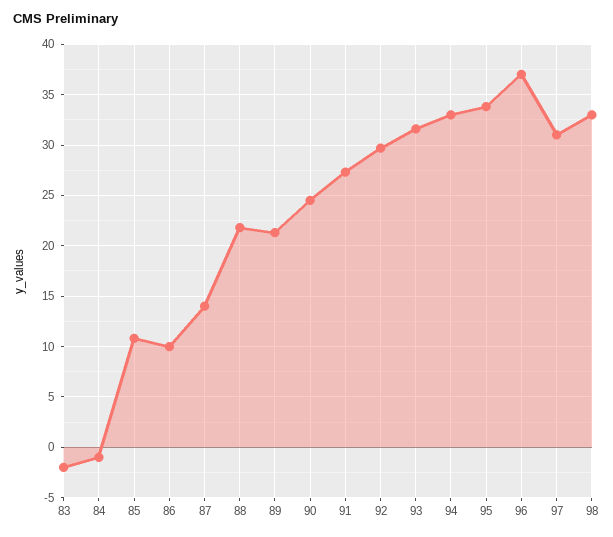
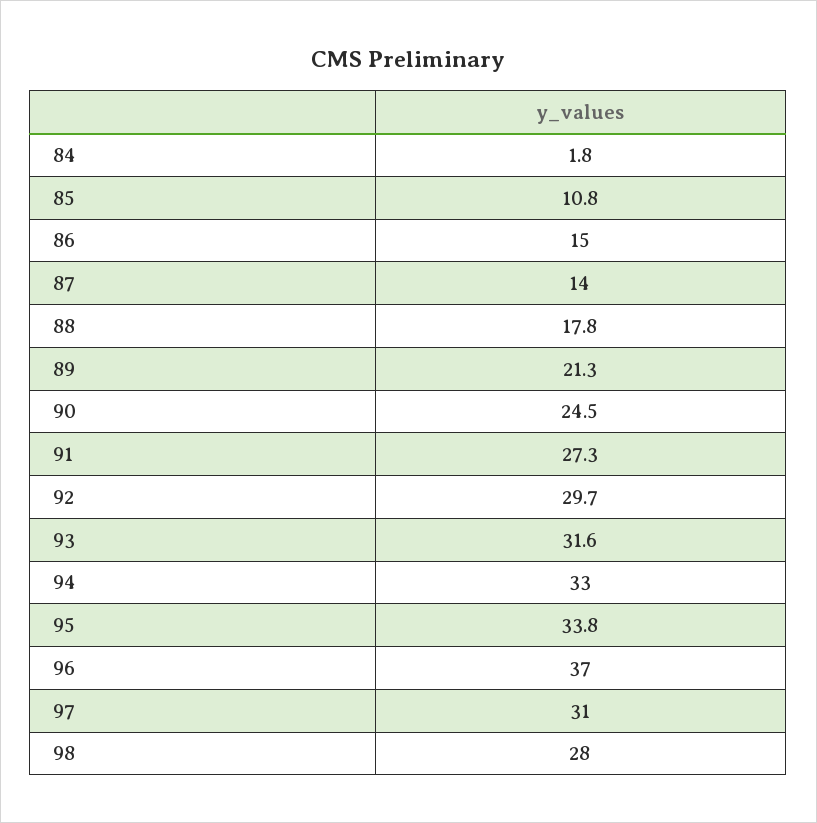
  {
-   "83": -2,
-   "84": -1,
+   "84": 1.8,
    "85": 10.8,
-   "86": 10,
+   "86": 15,
    "87": 14,
-   "88": 22,
+   "88": 17.8,
    "89": 21.3,
    "90": 24.5,
    "91": 27.3,
    "92": 29.7,
    "93": 31.6,
    "94": 33,
    "95": 33.8,
    "96": 37,
    "97": 31,
-   "98": 33
+   "98": 28
  }

